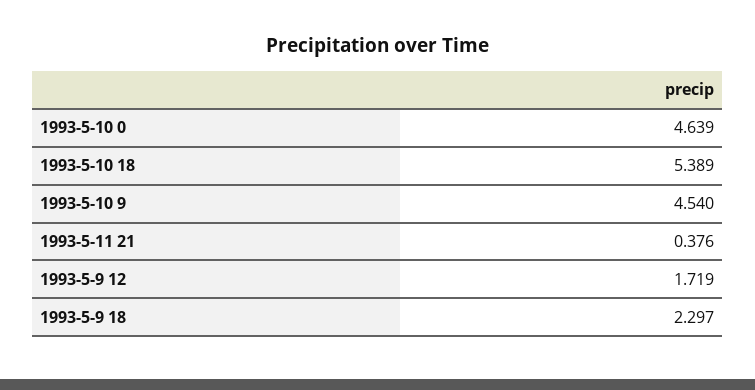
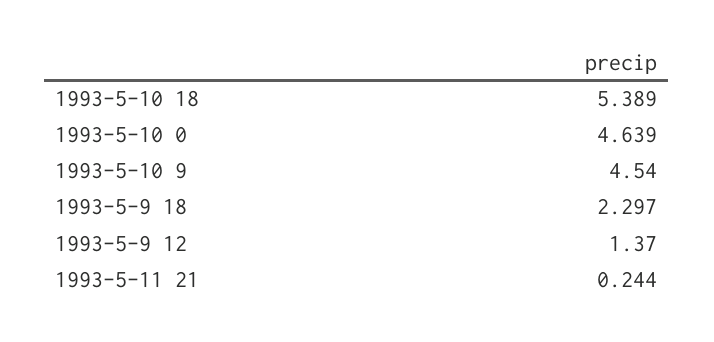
  {
    "1993-5-10 0": 4.639,
    "1993-5-10 18": 5.389,
    "1993-5-10 9": 4.54,
-   "1993-5-11 21": 0.376,
+   "1993-5-11 21": 0.244,
-   "1993-5-9 12": 1.719,
+   "1993-5-9 12": 1.37,
    "1993-5-9 18": 2.297
  }

